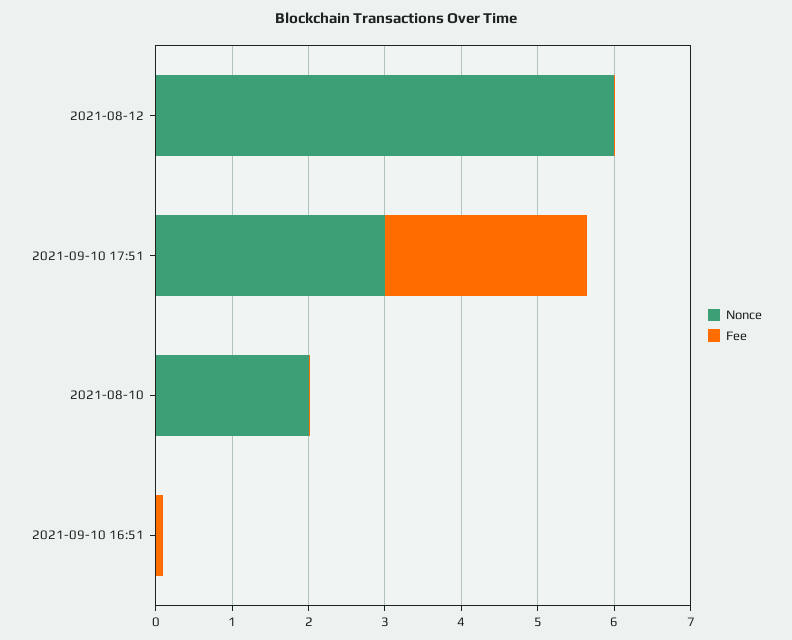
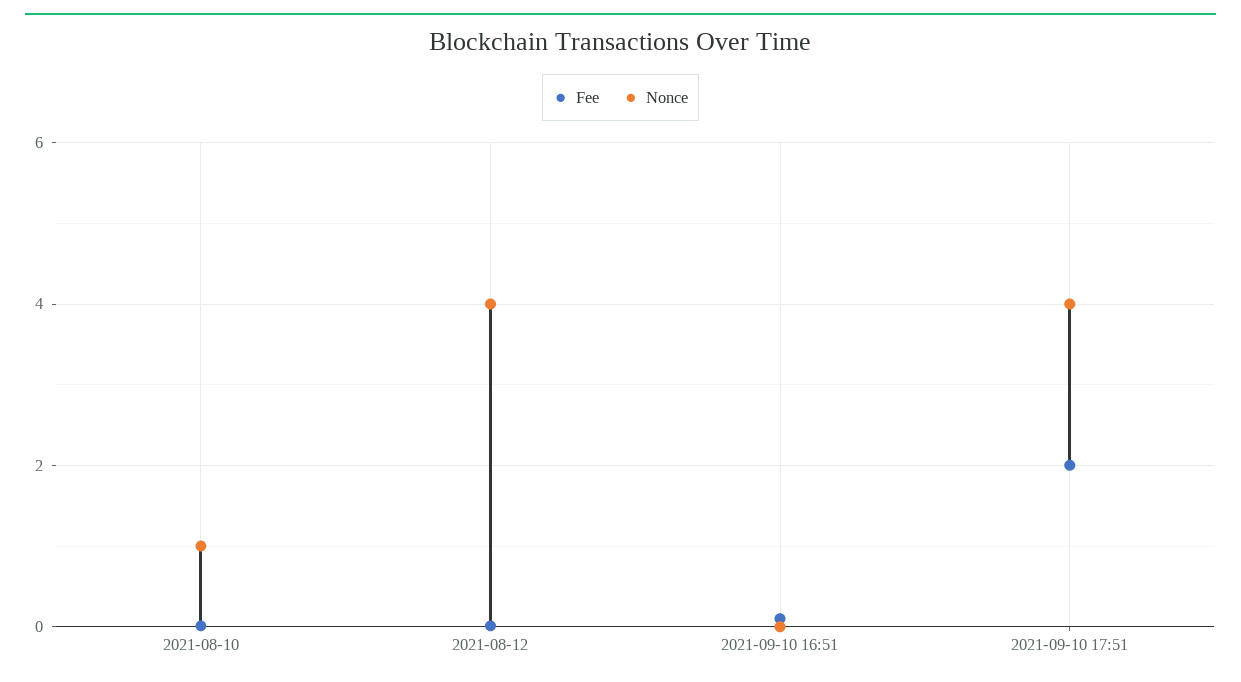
  {
    "Nonce": {
-     "2021-08-12": 6,
+     "2021-08-12": 4,
-     "2021-09-10 17:51": 3,
+     "2021-09-10 17:51": 4,
-     "2021-08-10": 2,
+     "2021-08-10": 1,
      "2021-09-10 16:51": 0
    },
    "Fee": {
      "2021-08-12": 0,
-     "2021-09-10 17:51": 2.6,
+     "2021-09-10 17:51": 2,
      "2021-08-10": 0,
      "2021-09-10 16:51": 0.2
    }
  }

